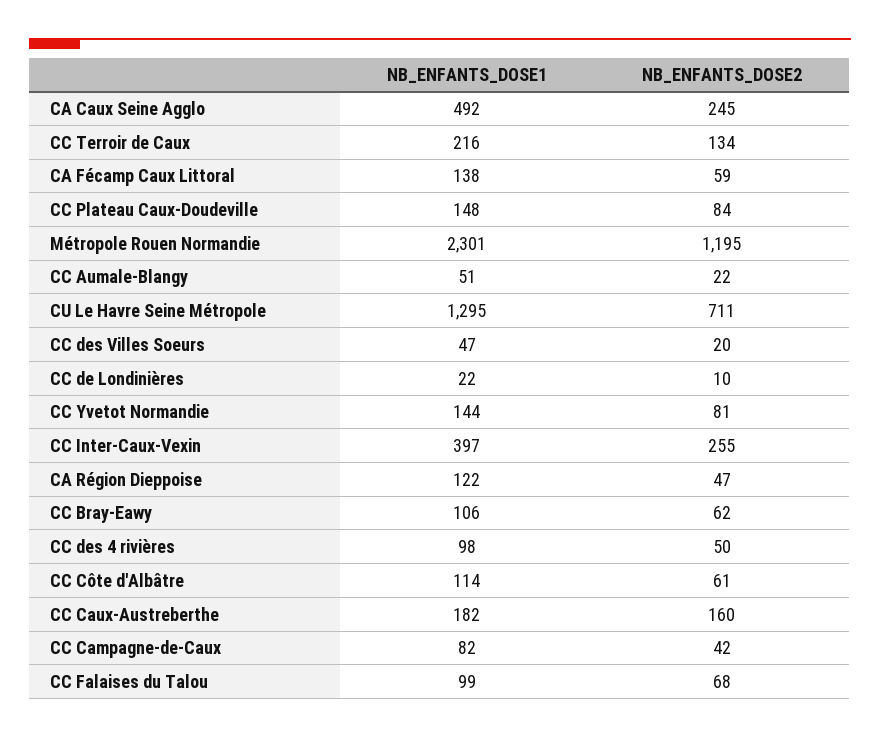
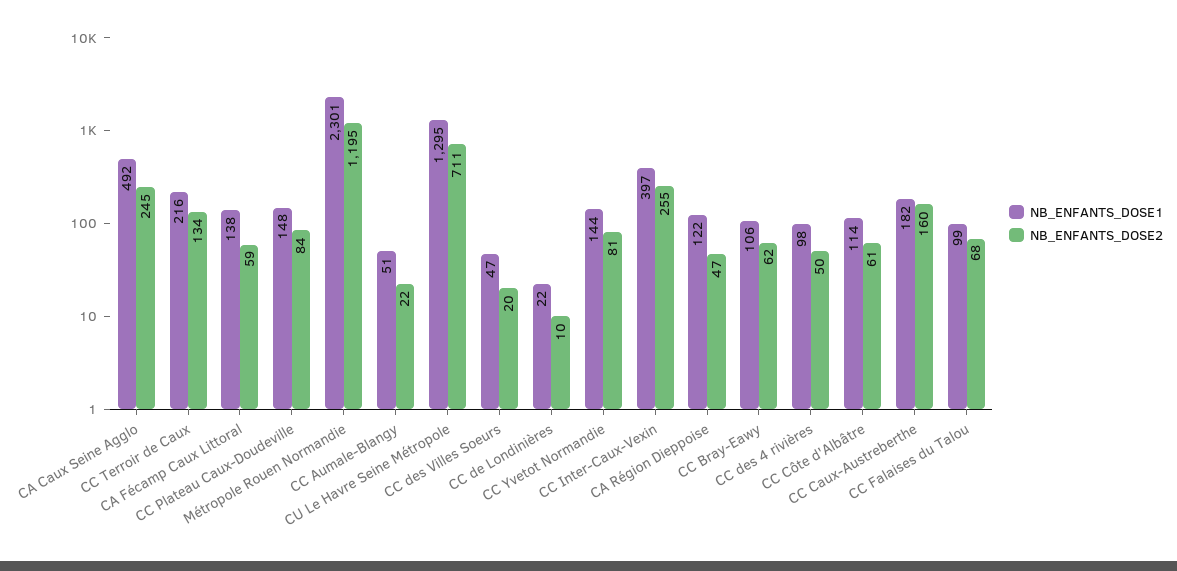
  {
    "NB_ENFANTS_DOSE1": {
      "CA Caux Seine Agglo": 492,
      "CC Terroir de Caux": 216,
      "CA Fécamp Caux Littoral": 138,
      "CC Plateau Caux-Doudeville": 148,
      "Métropole Rouen Normandie": 2301,
      "CC Aumale-Blangy": 51,
      "CU Le Havre Seine Métropole": 1295,
      "CC des Villes Soeurs": 47,
      "CC de Londinières": 22,
      "CC Yvetot Normandie": 144,
      "CC Inter-Caux-Vexin": 397,
      "CA Région Dieppoise": 122,
      "CC Bray-Eawy": 106,
      "CC des 4 rivières": 98,
      "CC Côte d'Albâtre": 114,
      "CC Caux-Austreberthe": 182,
-     "CC Campagne-de-Caux": 82,
      "CC Falaises du Talou": 99
    },
    "NB_ENFANTS_DOSE2": {
      "CA Caux Seine Agglo": 245,
      "CC Terroir de Caux": 134,
      "CA Fécamp Caux Littoral": 59,
      "CC Plateau Caux-Doudeville": 84,
      "Métropole Rouen Normandie": 1195,
      "CC Aumale-Blangy": 22,
      "CU Le Havre Seine Métropole": 711,
      "CC des Villes Soeurs": 20,
      "CC de Londinières": 10,
      "CC Yvetot Normandie": 81,
      "CC Inter-Caux-Vexin": 255,
      "CA Région Dieppoise": 47,
      "CC Bray-Eawy": 62,
      "CC des 4 rivières": 50,
      "CC Côte d'Albâtre": 61,
      "CC Caux-Austreberthe": 160,
-     "CC Campagne-de-Caux": 42,
      "CC Falaises du Talou": 68
    }
  }

